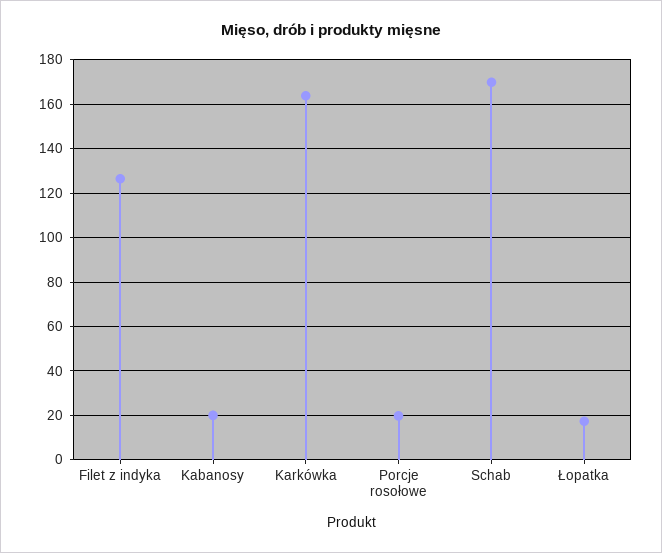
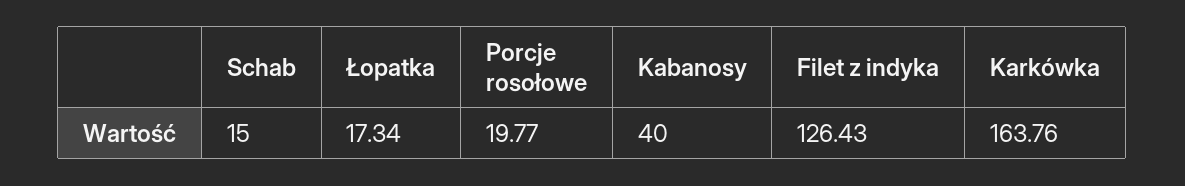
  {
    "Filet z indyka": 126.43,
-   "Kabanosy": 20,
+   "Kabanosy": 40,
    "Karkówka": 163.76,
    "Porcje rosołowe": 19.77,
-   "Schab": 170,
+   "Schab": 15,
    "Łopatka": 17.34
  }

